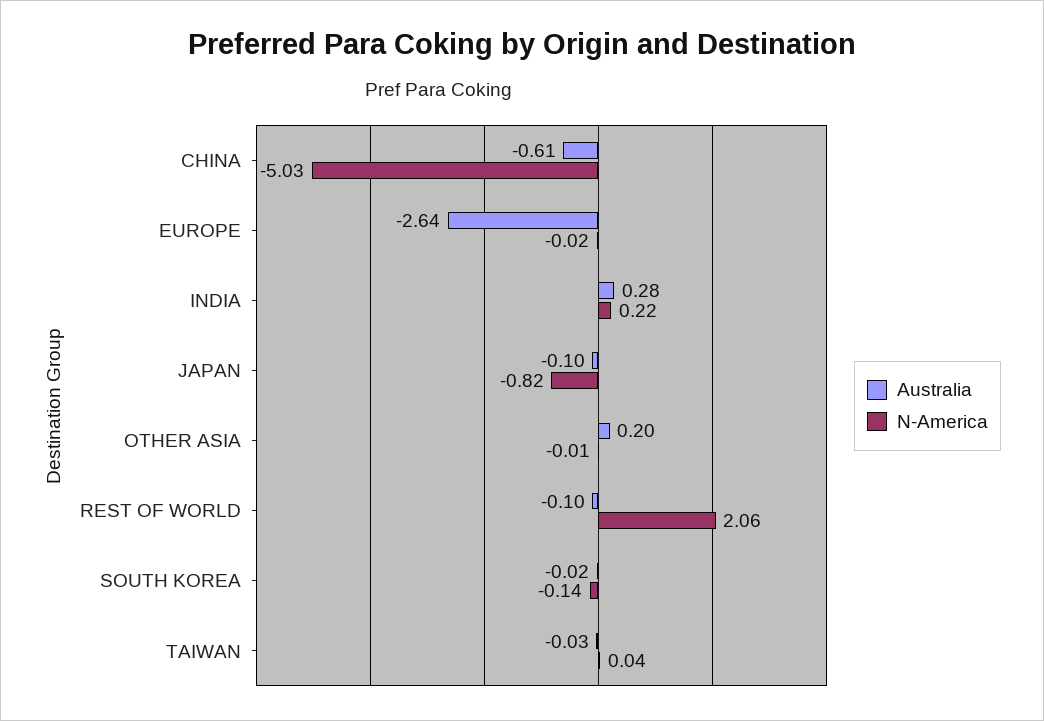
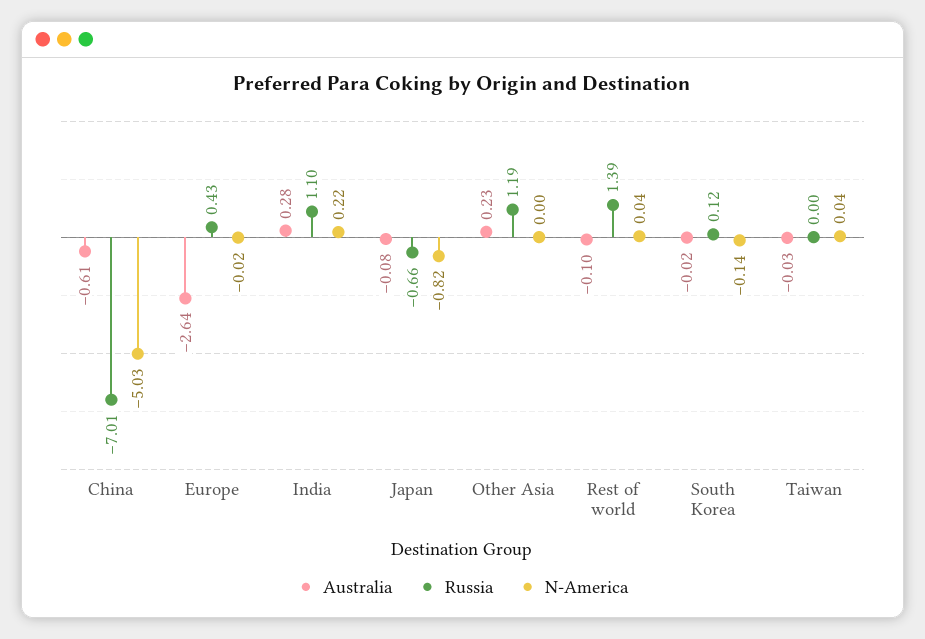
  {
    "Australia": {
      "CHINA": -0.61,
      "EUROPE": -2.64,
      "INDIA": 0.28,
-     "JAPAN": -0.1,
+     "JAPAN": -0.08,
-     "OTHER ASIA": 0.2,
+     "OTHER ASIA": 0.23,
      "REST OF WORLD": -0.1,
      "SOUTH KOREA": -0.02,
      "TAIWAN": -0.03
    },
    "N-America": {
      "CHINA": -5.03,
      "EUROPE": -0.02,
      "INDIA": 0.22,
      "JAPAN": -0.82,
-     "OTHER ASIA": -0.01,
+     "OTHER ASIA": 0,
-     "REST OF WORLD": 2.06,
+     "REST OF WORLD": 0.04,
      "SOUTH KOREA": -0.14,
      "TAIWAN": 0.04
-   }
+   },
+   "Russia": {
+     "CHINA": -7.01,
+     "EUROPE": 0.43,
+     "INDIA": 1.1,
+     "JAPAN": -0.66,
+     "OTHER ASIA": 1.19,
+     "REST OF WORLD": 1.39,
+     "SOUTH KOREA": 0.12,
+     "TAIWAN": 0
+   }
  }

